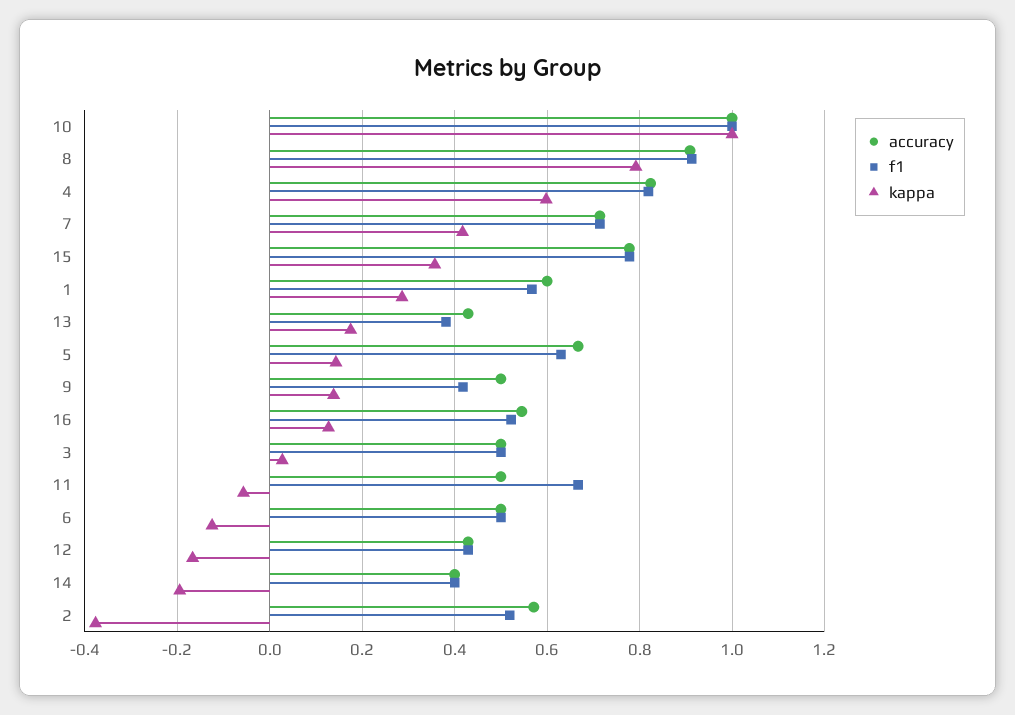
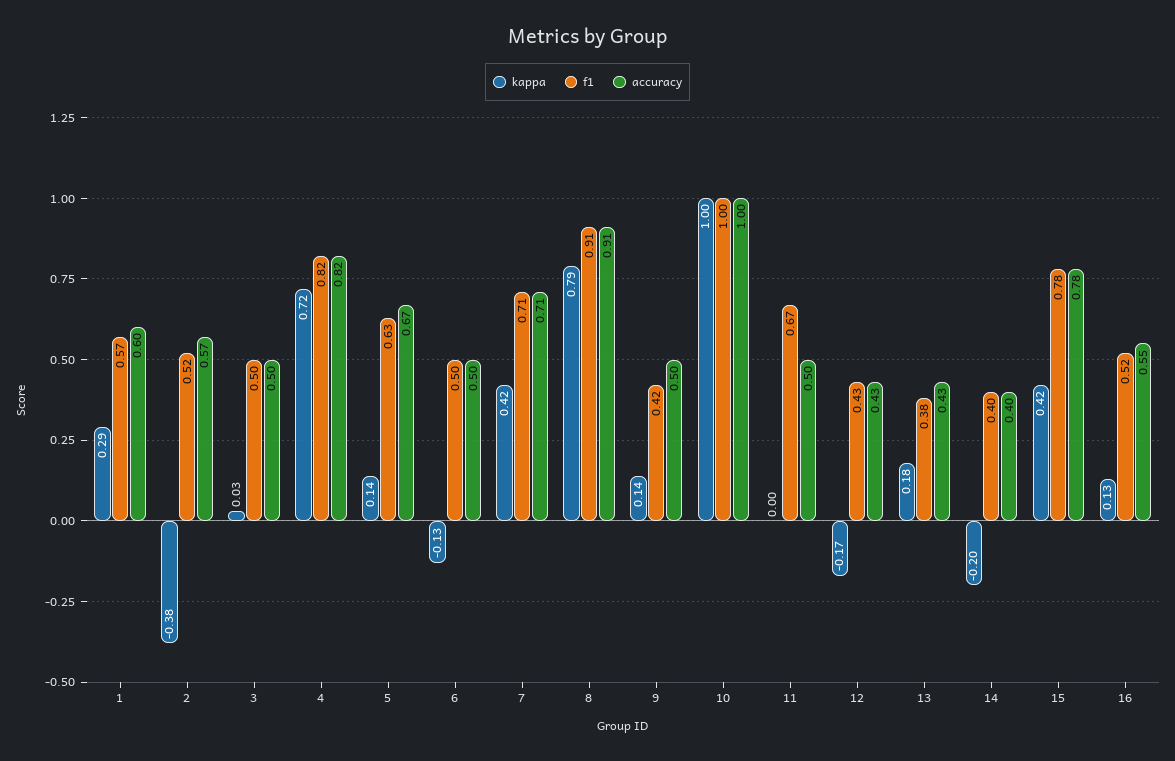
  {
    "accuracy": {
      "10": 1,
      "8": 0.91,
      "4": 0.82,
      "7": 0.71,
      "15": 0.78,
      "1": 0.6,
      "13": 0.43,
      "5": 0.67,
      "9": 0.5,
      "16": 0.55,
      "3": 0.5,
      "11": 0.5,
      "6": 0.5,
      "12": 0.43,
      "14": 0.4,
      "2": 0.57
    },
    "f1": {
      "10": 1,
      "8": 0.91,
      "4": 0.82,
      "7": 0.71,
      "15": 0.78,
      "1": 0.57,
      "13": 0.38,
      "5": 0.63,
      "9": 0.42,
      "16": 0.52,
      "3": 0.5,
      "11": 0.67,
      "6": 0.5,
      "12": 0.43,
      "14": 0.4,
      "2": 0.52
    },
    "kappa": {
      "10": 1,
      "8": 0.79,
-     "4": 0.6,
+     "4": 0.72,
      "7": 0.42,
-     "15": 0.36,
+     "15": 0.42,
      "1": 0.29,
      "13": 0.18,
      "5": 0.14,
      "9": 0.14,
      "16": 0.13,
      "3": 0.03,
-     "11": -0.06,
+     "11": 0,
      "6": -0.13,
      "12": -0.17,
      "14": -0.2,
      "2": -0.38
    }
  }

